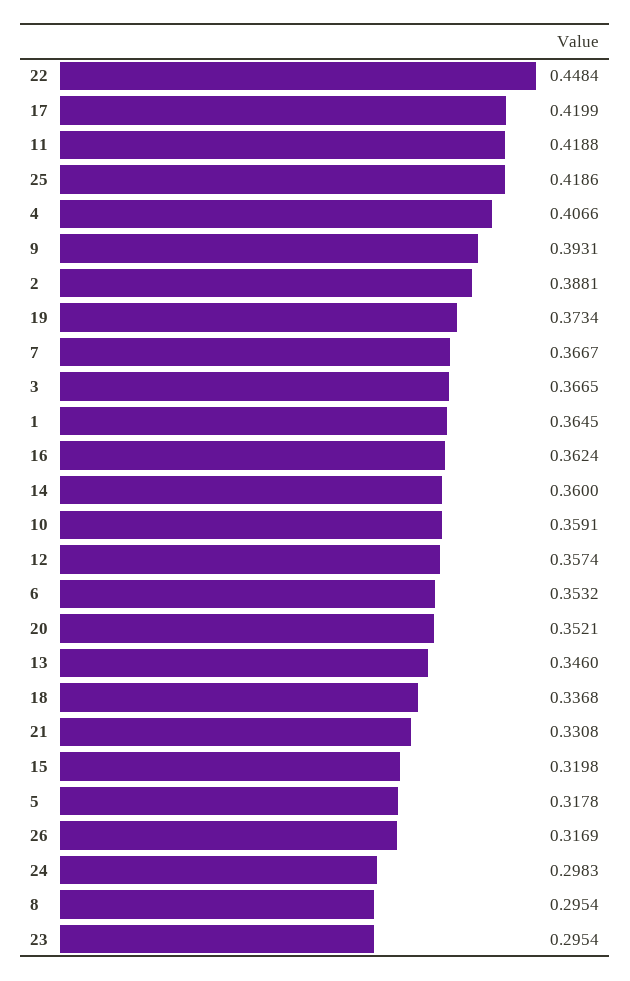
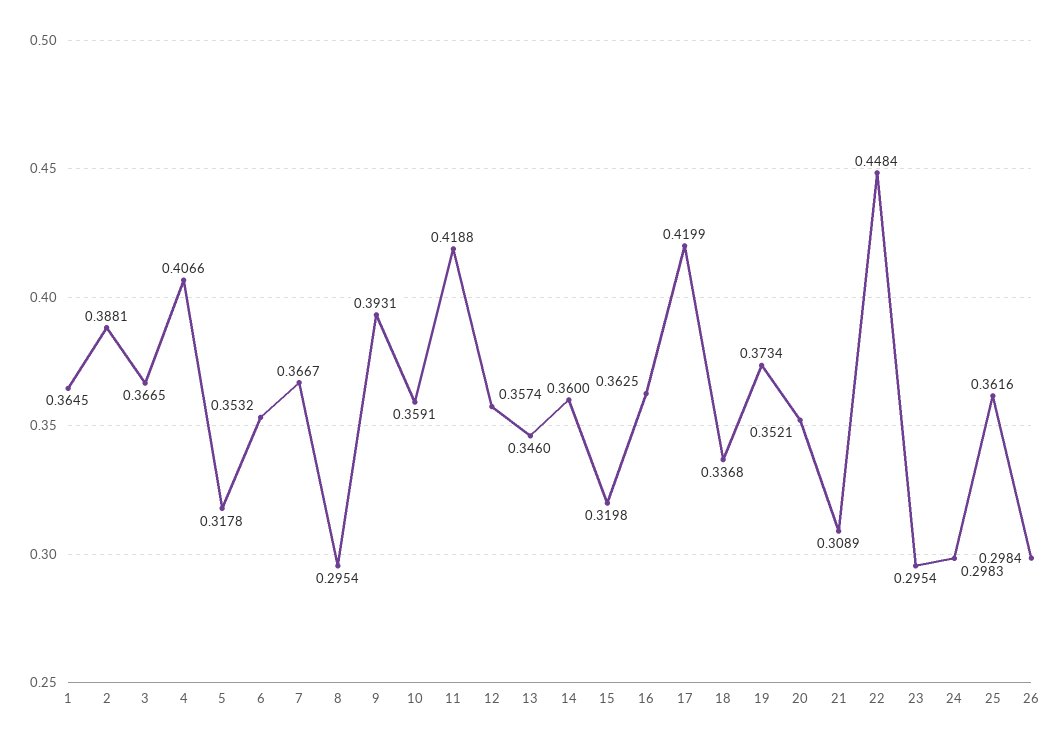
  {
    "22": 0.4484,
    "17": 0.4199,
    "11": 0.4188,
-   "25": 0.4186,
+   "25": 0.3616,
    "4": 0.4066,
    "9": 0.3931,
    "2": 0.3881,
    "19": 0.3734,
    "7": 0.3667,
    "3": 0.3665,
    "1": 0.3645,
-   "16": 0.3624,
+   "16": 0.3625,
    "14": 0.36,
    "10": 0.3591,
    "12": 0.3574,
    "6": 0.3532,
    "20": 0.3521,
    "13": 0.346,
    "18": 0.3368,
-   "21": 0.3308,
+   "21": 0.3089,
    "15": 0.3198,
    "5": 0.3178,
-   "26": 0.3169,
+   "26": 0.2984,
    "24": 0.2983,
    "8": 0.2954,
    "23": 0.2954
  }

